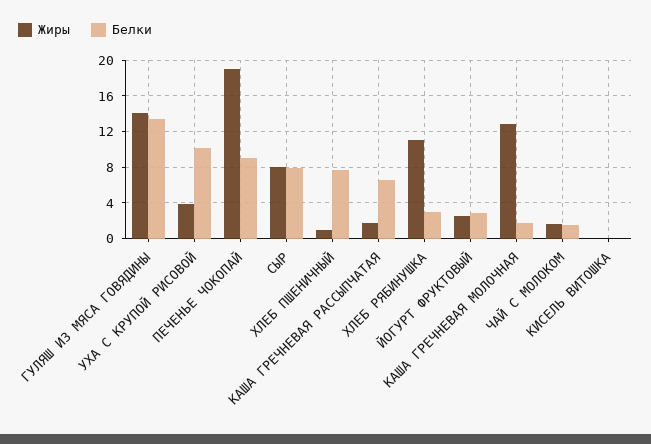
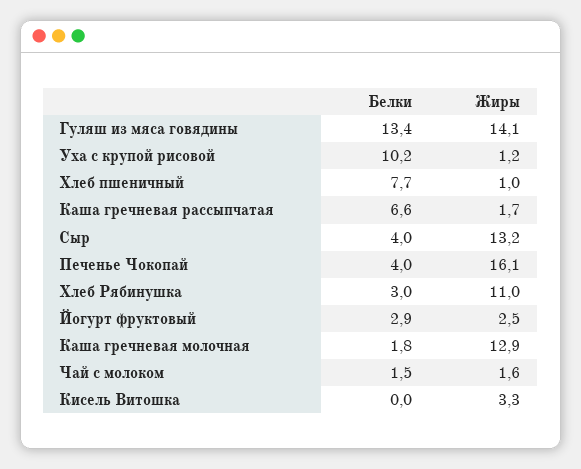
  {
    "Жиры": {
      "ГУЛЯШ ИЗ МЯСА ГОВЯДИНЫ": 14.1,
-     "УХА С КРУПОЙ РИСОВОЙ": 4,
+     "УХА С КРУПОЙ РИСОВОЙ": 1.2,
-     "ПЕЧЕНЬЕ ЧОКОПАЙ": 19,
+     "ПЕЧЕНЬЕ ЧОКОПАЙ": 16.1,
-     "СЫР": 8,
+     "СЫР": 13.2,
      "ХЛЕБ ПШЕНИЧНЫЙ": 1,
      "КАША ГРЕЧНЕВАЯ РАССЫПЧАТАЯ": 1.7,
      "ХЛЕБ РЯБИНУШКА": 11,
      "ЙОГУРТ ФРУКТОВЫЙ": 2.5,
      "КАША ГРЕЧНЕВАЯ МОЛОЧНАЯ": 12.9,
      "ЧАЙ С МОЛОКОМ": 1.6,
-     "КИСЕЛЬ ВИТОШКА": 0
+     "КИСЕЛЬ ВИТОШКА": 3.3
    },
    "Белки": {
      "ГУЛЯШ ИЗ МЯСА ГОВЯДИНЫ": 13.4,
      "УХА С КРУПОЙ РИСОВОЙ": 10.2,
-     "ПЕЧЕНЬЕ ЧОКОПАЙ": 9,
+     "ПЕЧЕНЬЕ ЧОКОПАЙ": 4,
-     "СЫР": 8,
+     "СЫР": 4,
      "ХЛЕБ ПШЕНИЧНЫЙ": 7.7,
      "КАША ГРЕЧНЕВАЯ РАССЫПЧАТАЯ": 6.6,
      "ХЛЕБ РЯБИНУШКА": 3,
      "ЙОГУРТ ФРУКТОВЫЙ": 2.9,
      "КАША ГРЕЧНЕВАЯ МОЛОЧНАЯ": 1.8,
      "ЧАЙ С МОЛОКОМ": 1.5,
      "КИСЕЛЬ ВИТОШКА": 0
    }
  }

